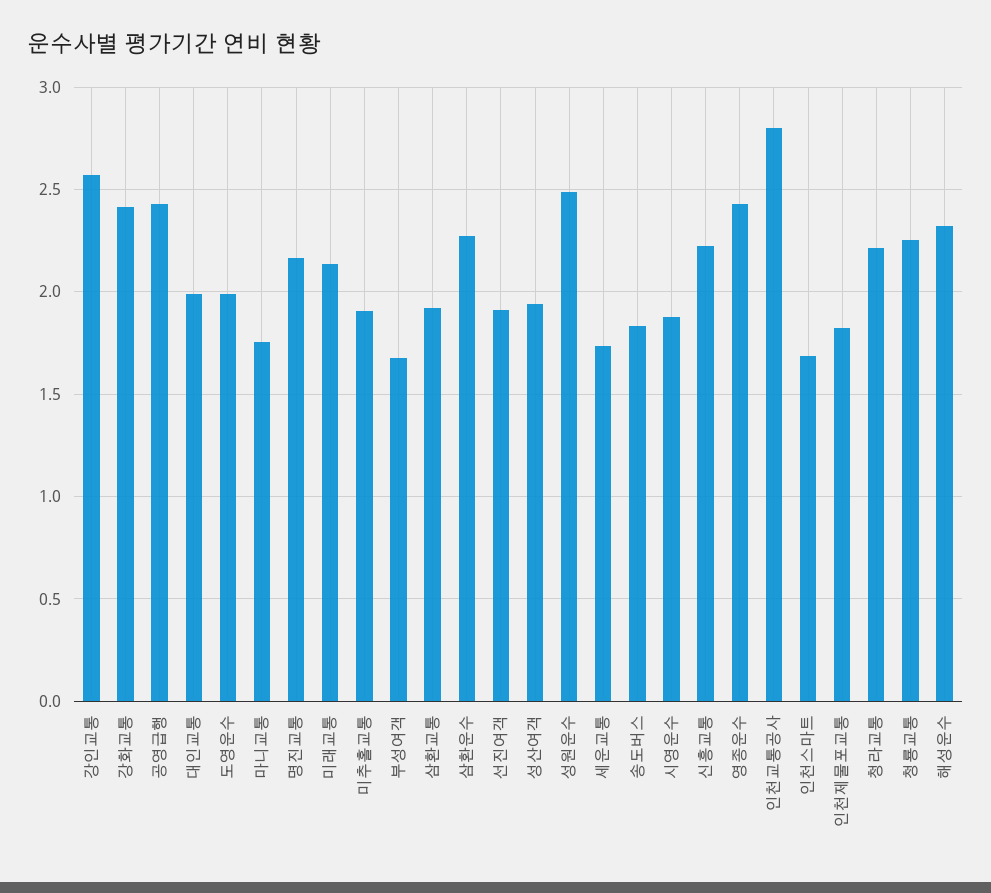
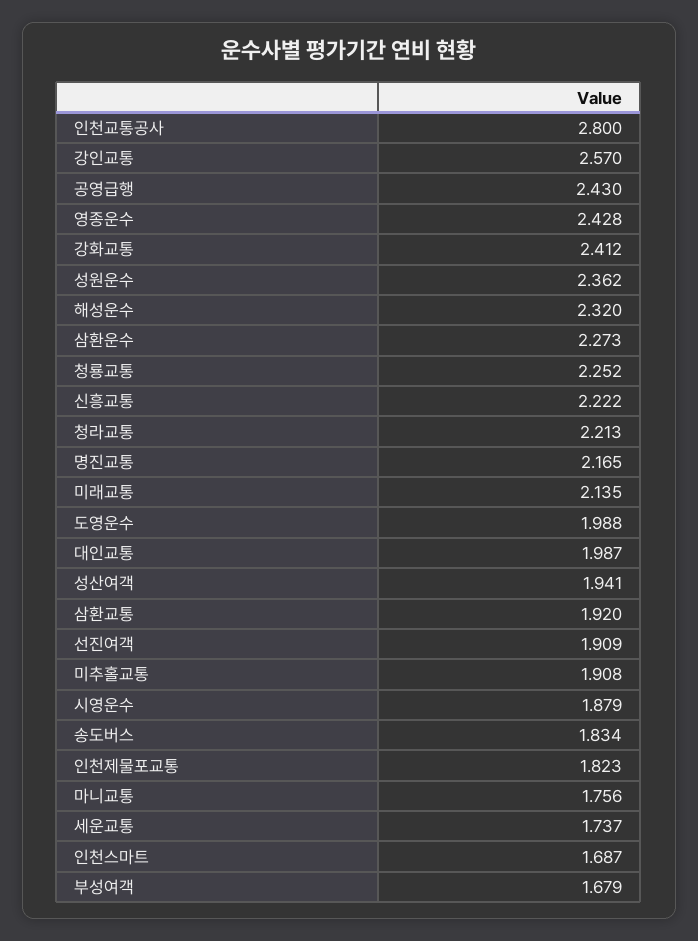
  {
    "강인교통": 2.57,
    "강화교통": 2.412,
    "공영급행": 2.43,
    "대인교통": 1.987,
    "도영운수": 1.988,
    "마니교통": 1.756,
    "명진교통": 2.165,
    "미래교통": 2.135,
    "미추홀교통": 1.908,
    "부성여객": 1.679,
    "삼환교통": 1.92,
    "삼환운수": 2.273,
    "선진여객": 1.909,
    "성산여객": 1.941,
-   "성원운수": 2.5,
+   "성원운수": 2.362,
    "세운교통": 1.737,
    "송도버스": 1.834,
    "시영운수": 1.879,
    "신흥교통": 2.222,
    "영종운수": 2.428,
    "인천교통공사": 2.8,
    "인천스마트": 1.687,
    "인천제물포교통": 1.823,
    "청라교통": 2.213,
    "청룡교통": 2.252,
    "해성운수": 2.32
  }

